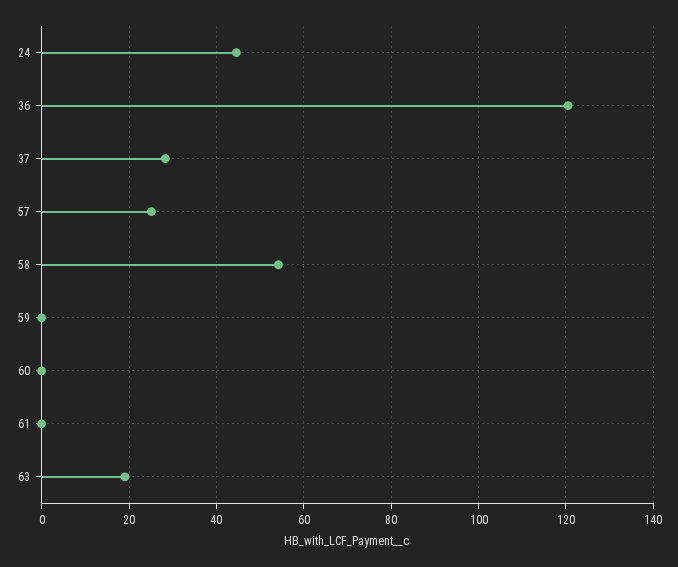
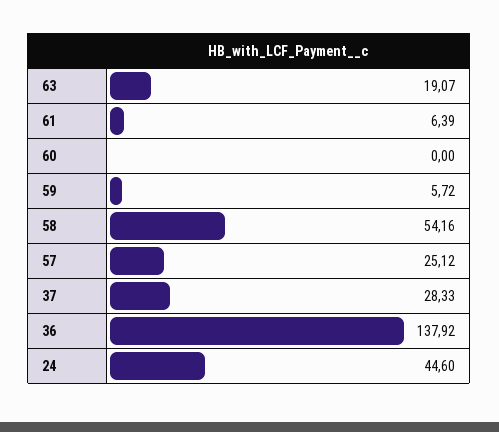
  {
    "24": 44.6,
-   "36": 120,
+   "36": 137.92,
    "37": 28.33,
    "57": 25.12,
    "58": 54.16,
-   "59": 0,
+   "59": 5.72,
    "60": 0,
-   "61": 0,
+   "61": 6.39,
    "63": 19.07
  }

